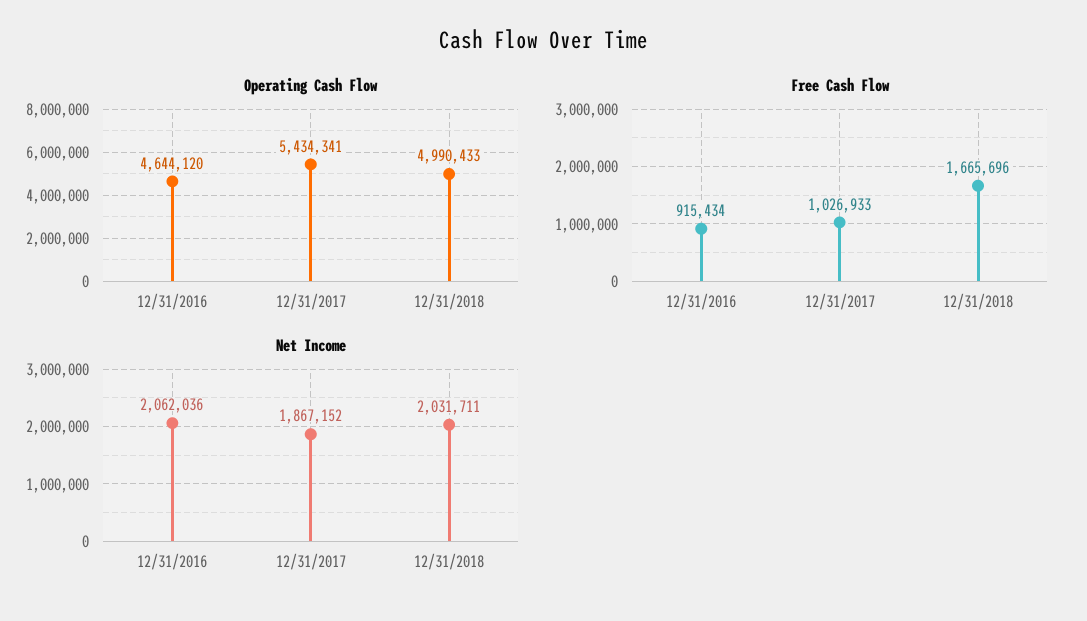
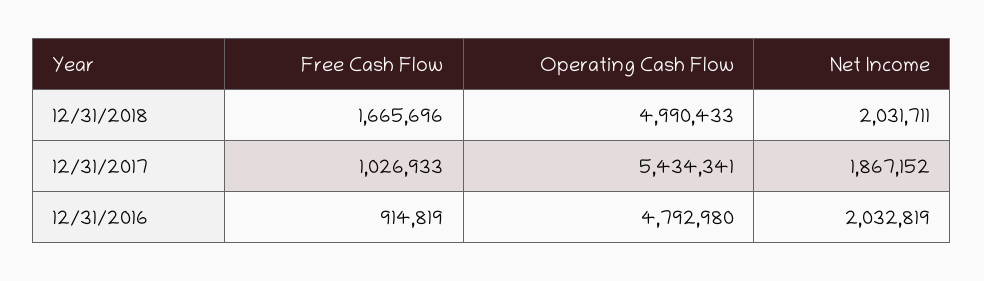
  {
    "Operating Cash Flow": {
-     "12/31/2016": 4644120,
+     "12/31/2016": 4792980,
      "12/31/2017": 5434341,
      "12/31/2018": 4990433
    },
    "Free Cash Flow": {
-     "12/31/2016": 915434,
+     "12/31/2016": 914819,
      "12/31/2017": 1026933,
      "12/31/2018": 1665696
    },
    "Net Income": {
-     "12/31/2016": 2062036,
+     "12/31/2016": 2032819,
      "12/31/2017": 1867152,
      "12/31/2018": 2031711
    }
  }

